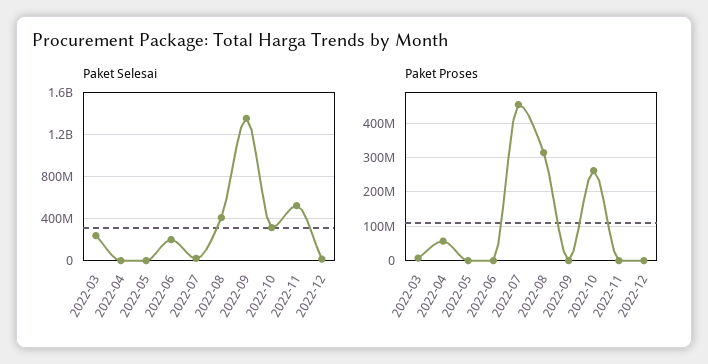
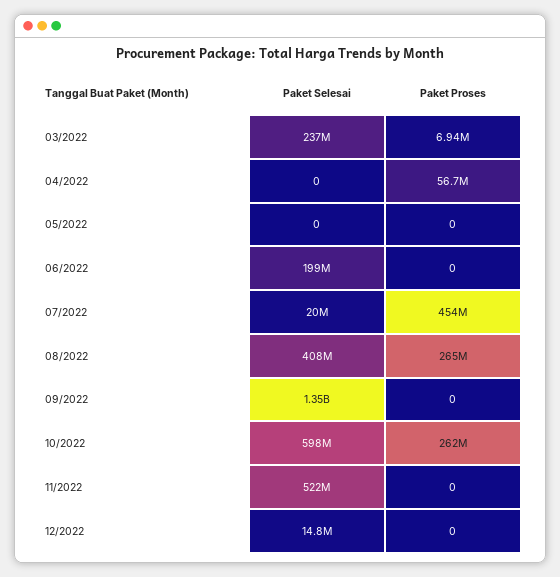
  {
    "Paket Selesai": {
      "2022-03": 237000000,
      "2022-04": 0,
      "2022-05": 0,
      "2022-06": 199000000,
      "2022-07": 20000000,
      "2022-08": 408000000,
      "2022-09": 1350000000,
-     "2022-10": 300000000,
+     "2022-10": 598000000,
      "2022-11": 522000000,
      "2022-12": 14800000
    },
    "Paket Proses": {
      "2022-03": 6940000,
      "2022-04": 56700000,
      "2022-05": 0,
      "2022-06": 0,
      "2022-07": 454000000,
-     "2022-08": 320000000,
+     "2022-08": 265000000,
      "2022-09": 0,
      "2022-10": 262000000,
      "2022-11": 0,
      "2022-12": 0
    }
  }

